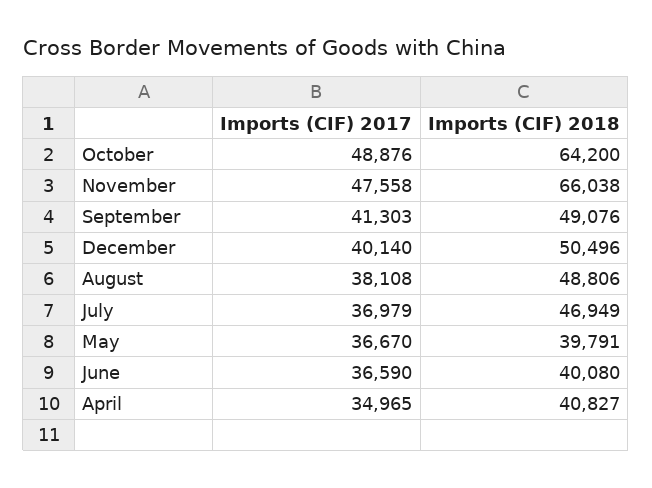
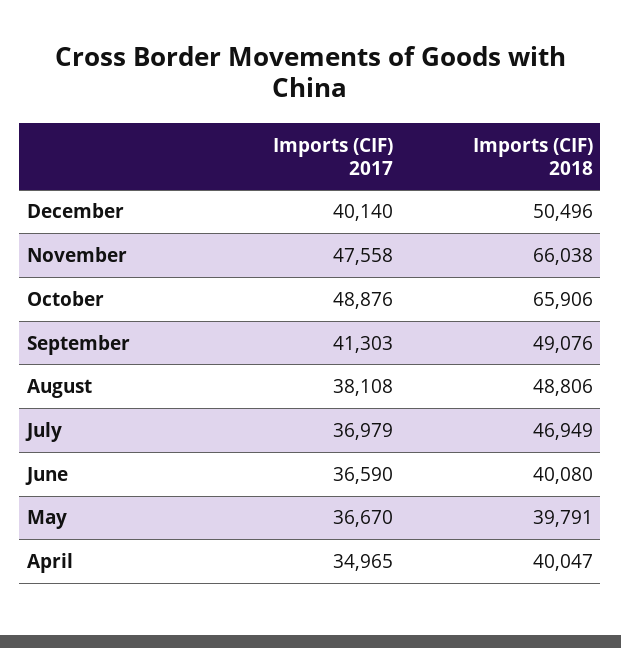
  {
    "Imports (CIF) 2017": {
      "October": 48876,
      "November": 47558,
      "September": 41303,
      "December": 40140,
      "August": 38108,
      "July": 36979,
      "May": 36670,
      "June": 36590,
      "April": 34965
    },
    "Imports (CIF) 2018": {
-     "October": 64200,
+     "October": 65906,
      "November": 66038,
      "September": 49076,
      "December": 50496,
      "August": 48806,
      "July": 46949,
      "May": 39791,
      "June": 40080,
-     "April": 40827
+     "April": 40047
    }
  }

